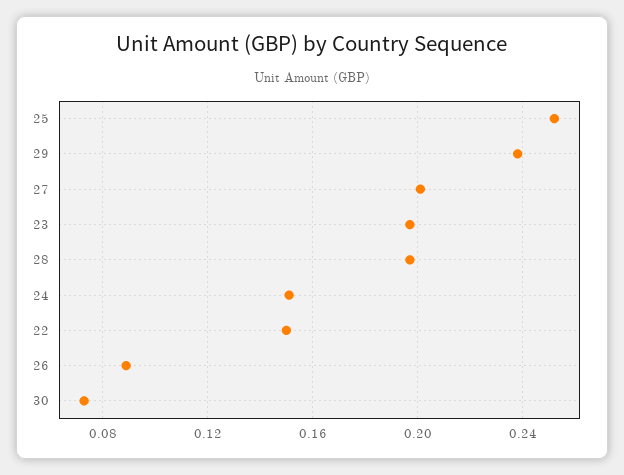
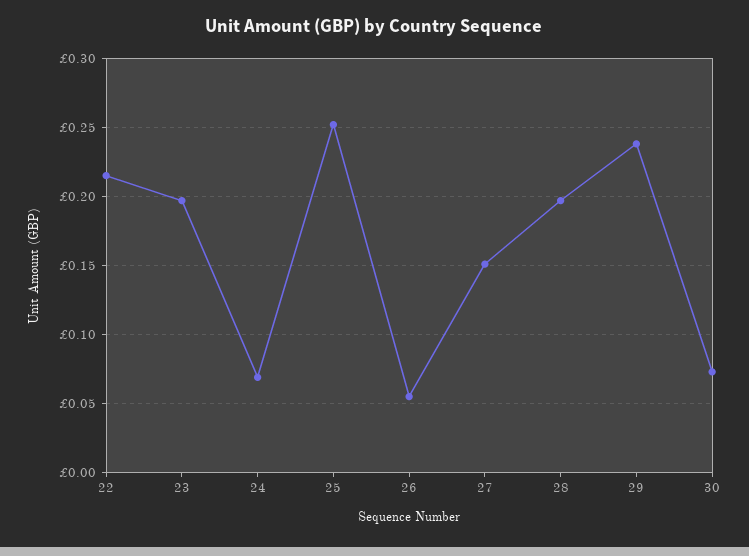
  {
    "25": 0.25,
    "29": 0.24,
-   "27": 0.2,
+   "27": 0.15,
    "23": 0.195,
    "28": 0.195,
-   "24": 0.15,
+   "24": 0.07,
-   "22": 0.15,
+   "22": 0.215,
-   "26": 0.09,
+   "26": 0.055,
    "30": 0.075
  }

